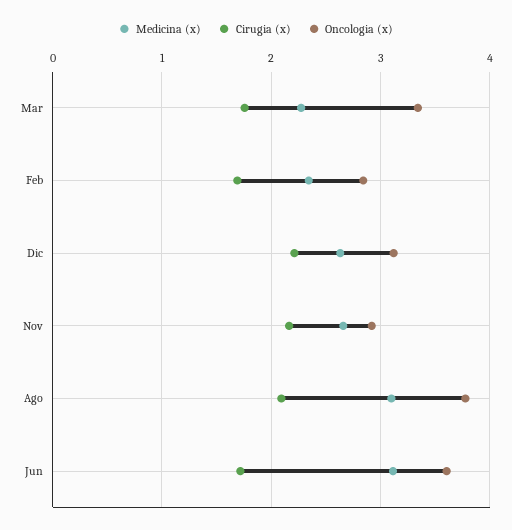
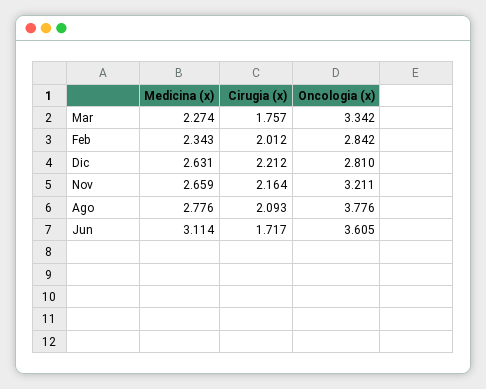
  {
    "Medicina (x)": {
      "Mar": 2.274,
      "Feb": 2.343,
      "Dic": 2.631,
      "Nov": 2.659,
-     "Ago": 3.1,
+     "Ago": 2.776,
      "Jun": 3.114
    },
    "Cirugia (x)": {
      "Mar": 1.757,
-     "Feb": 1.7,
+     "Feb": 2.012,
      "Dic": 2.212,
      "Nov": 2.164,
      "Ago": 2.093,
      "Jun": 1.717
    },
    "Oncologia (x)": {
      "Mar": 3.342,
      "Feb": 2.842,
-     "Dic": 3.1,
+     "Dic": 2.81,
-     "Nov": 2.9,
+     "Nov": 3.211,
      "Ago": 3.776,
      "Jun": 3.605
    }
  }

